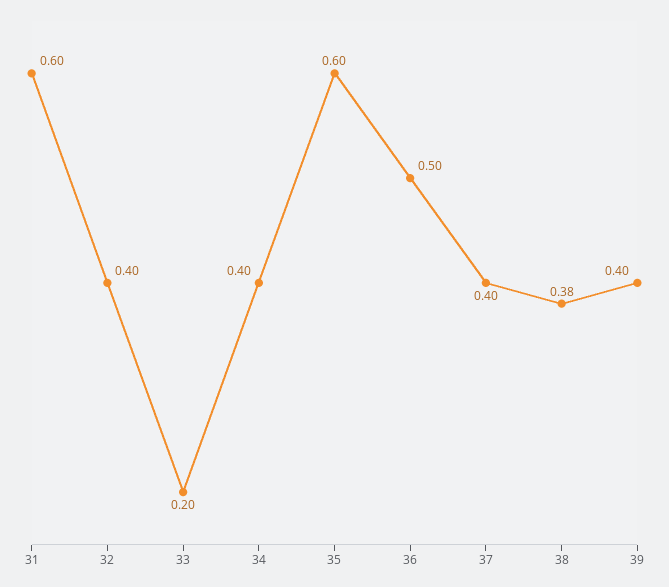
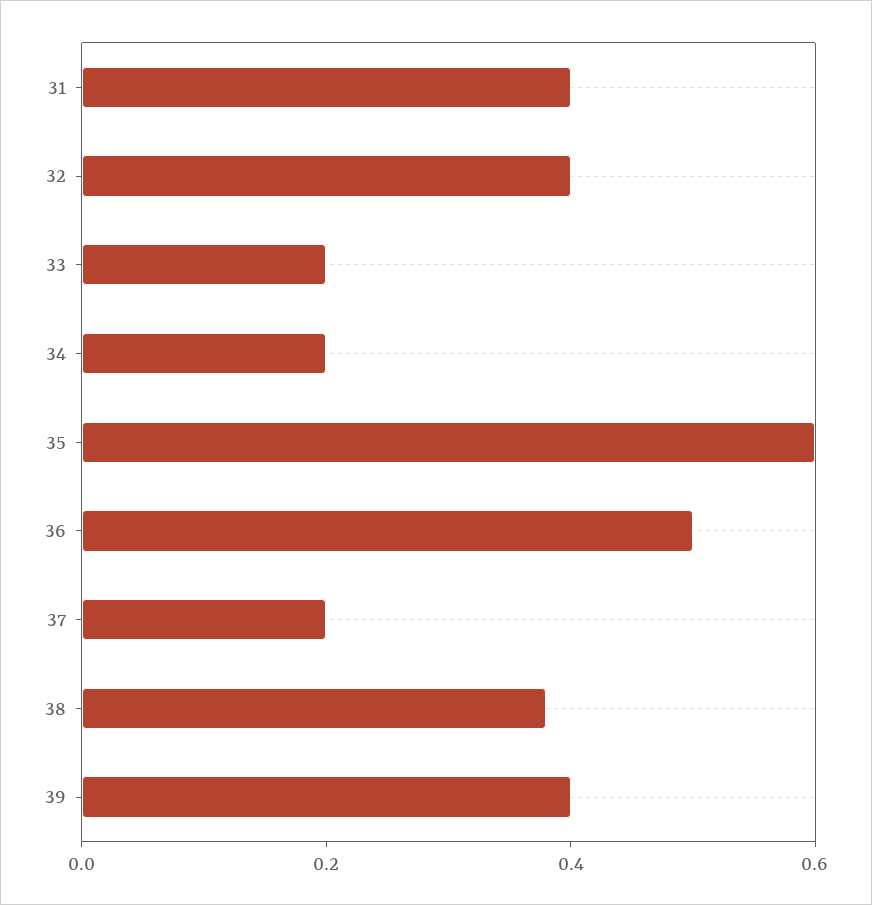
  {
-   "31": 0.6,
+   "31": 0.4,
    "32": 0.4,
    "33": 0.2,
-   "34": 0.4,
+   "34": 0.2,
    "35": 0.6,
    "36": 0.5,
-   "37": 0.4,
+   "37": 0.2,
    "38": 0.38,
    "39": 0.4
  }

